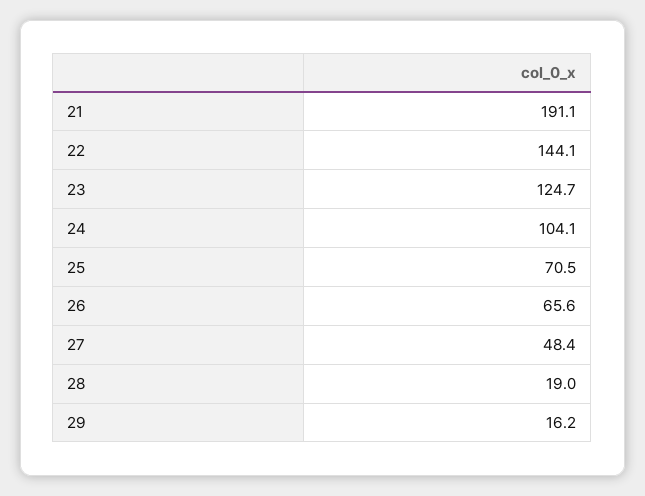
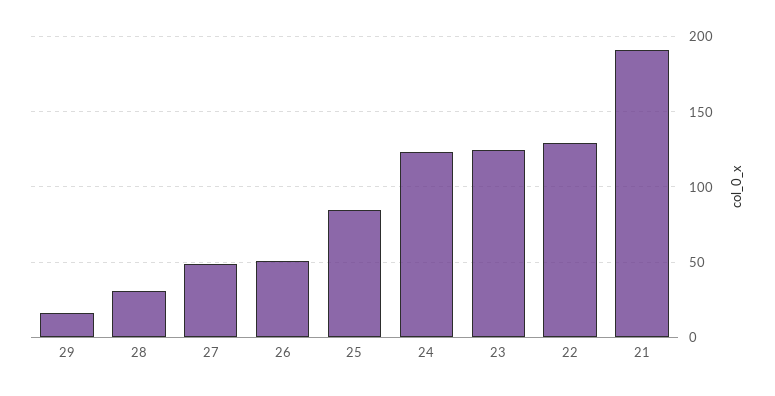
  {
    "21": 191.1,
-   "22": 144.1,
+   "22": 130,
    "23": 124.7,
-   "24": 104.1,
+   "24": 125,
-   "25": 70.5,
+   "25": 85,
-   "26": 65.6,
+   "26": 50,
    "27": 48.4,
-   "28": 19,
+   "28": 30,
    "29": 16.2
  }

